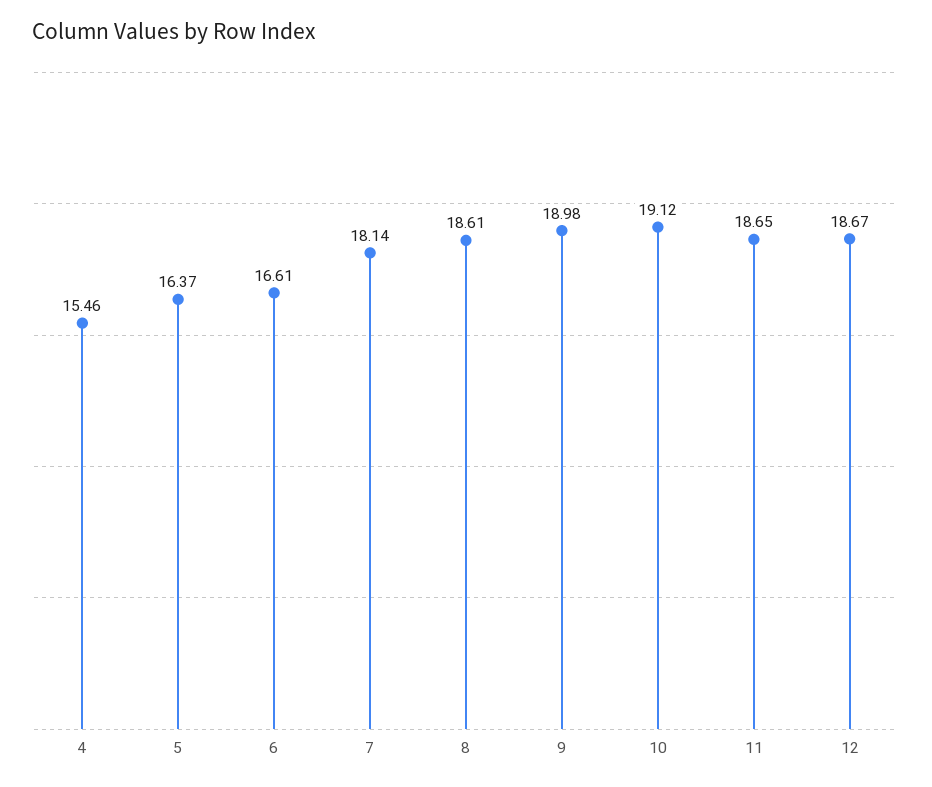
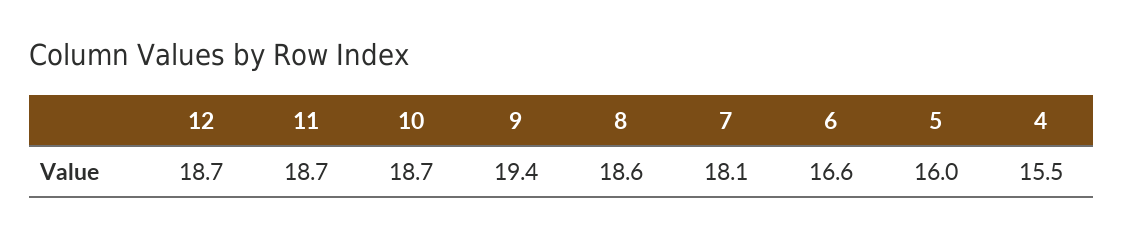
  {
    "4": 15.46,
-   "5": 16.37,
+   "5": 16,
    "6": 16.61,
    "7": 18.14,
    "8": 18.61,
-   "9": 18.98,
+   "9": 19.4,
-   "10": 19.12,
+   "10": 18.7,
    "11": 18.65,
    "12": 18.67
  }

